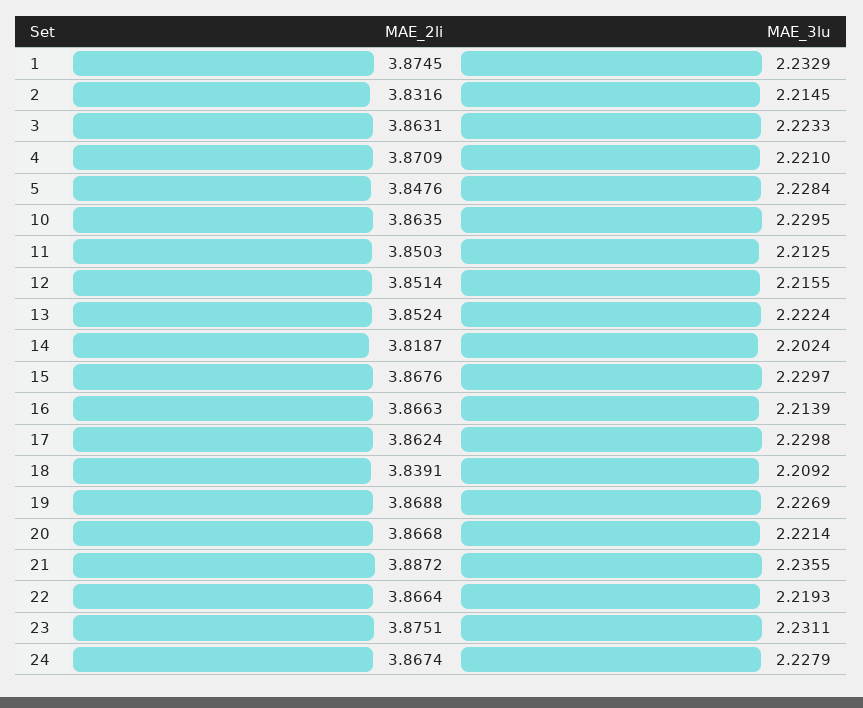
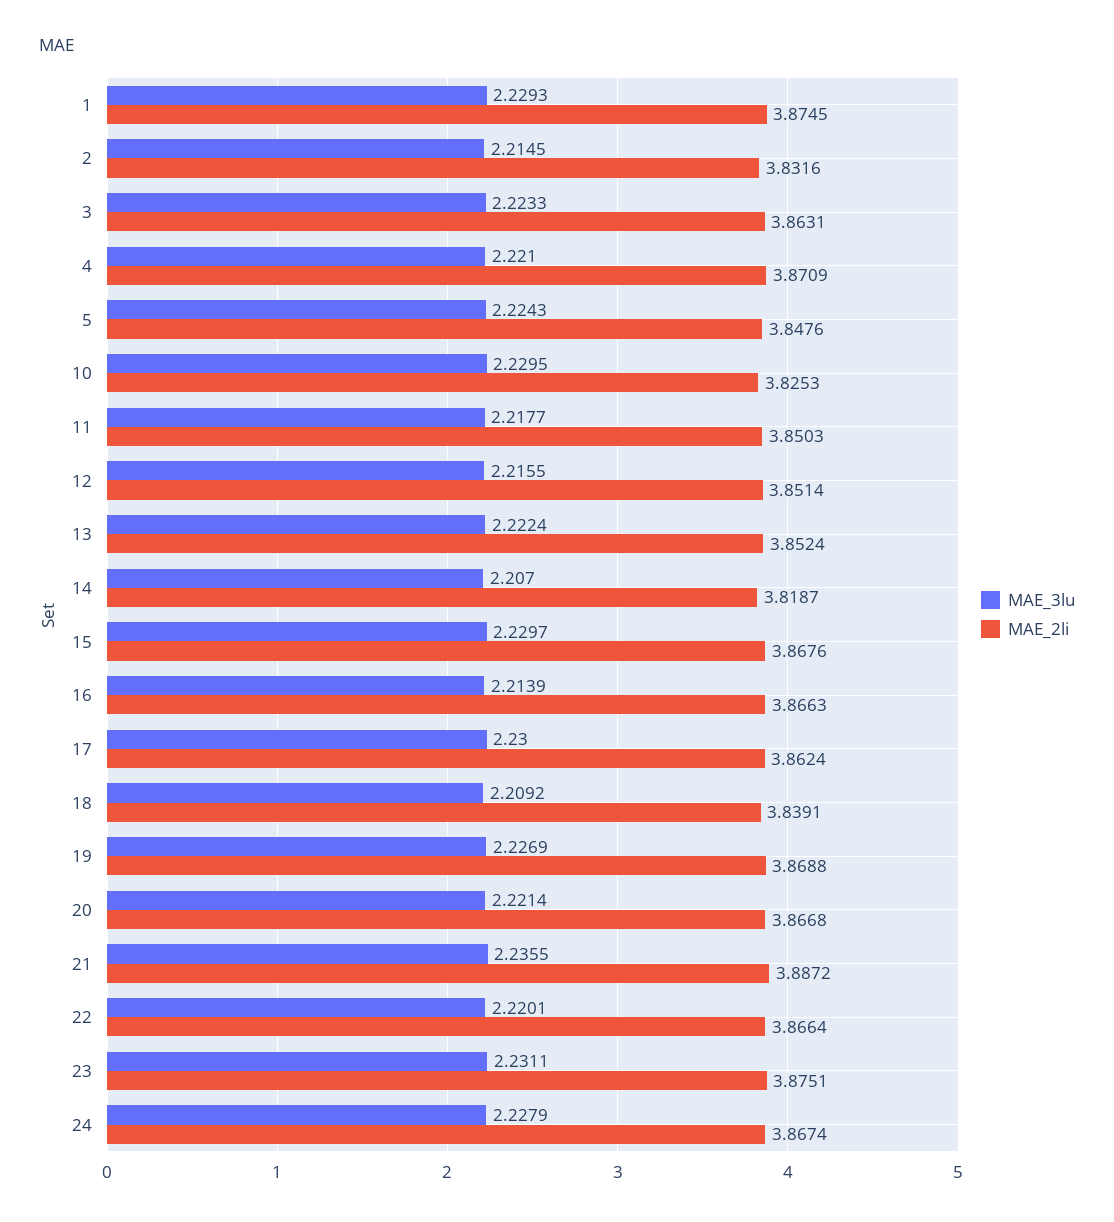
  {
    "MAE_2li": {
      "1": 3.8745,
      "2": 3.8316,
      "3": 3.8631,
      "4": 3.8709,
      "5": 3.8476,
-     "10": 3.8635,
+     "10": 3.8253,
      "11": 3.8503,
      "12": 3.8514,
      "13": 3.8524,
      "14": 3.8187,
      "15": 3.8676,
      "16": 3.8663,
      "17": 3.8624,
      "18": 3.8391,
      "19": 3.8688,
      "20": 3.8668,
      "21": 3.8872,
      "22": 3.8664,
      "23": 3.8751,
      "24": 3.8674
    },
    "MAE_3lu": {
-     "1": 2.2329,
+     "1": 2.2293,
      "2": 2.2145,
      "3": 2.2233,
      "4": 2.221,
-     "5": 2.2284,
+     "5": 2.2243,
      "10": 2.2295,
-     "11": 2.2125,
+     "11": 2.2177,
      "12": 2.2155,
      "13": 2.2224,
-     "14": 2.2024,
+     "14": 2.207,
      "15": 2.2297,
      "16": 2.2139,
-     "17": 2.2298,
+     "17": 2.23,
      "18": 2.2092,
      "19": 2.2269,
      "20": 2.2214,
      "21": 2.2355,
-     "22": 2.2193,
+     "22": 2.2201,
      "23": 2.2311,
      "24": 2.2279
    }
  }

